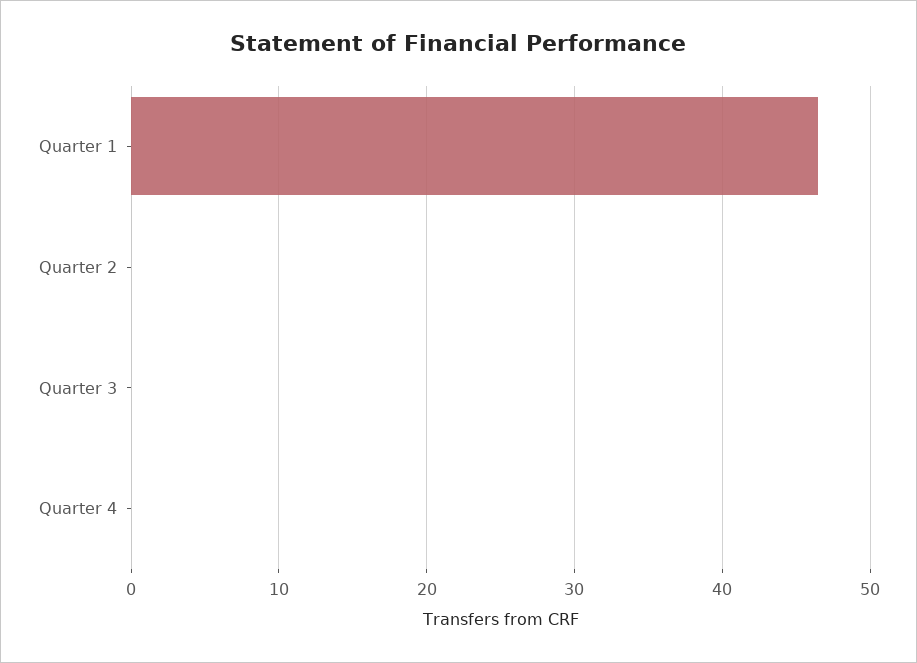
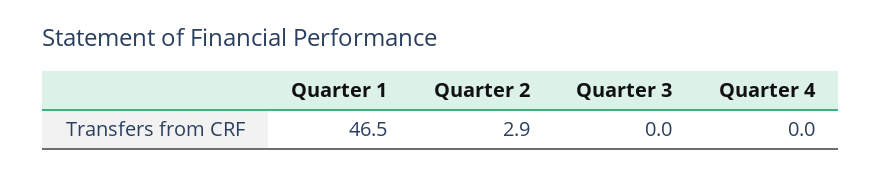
  {
    "Quarter 1": 46.5,
-   "Quarter 2": 0,
+   "Quarter 2": 2.9,
    "Quarter 3": 0,
    "Quarter 4": 0
  }

